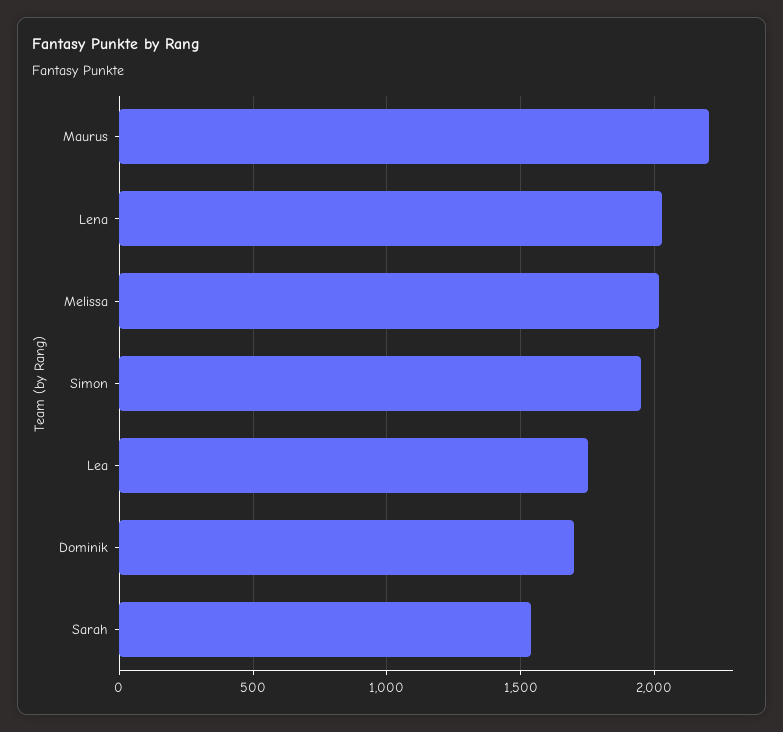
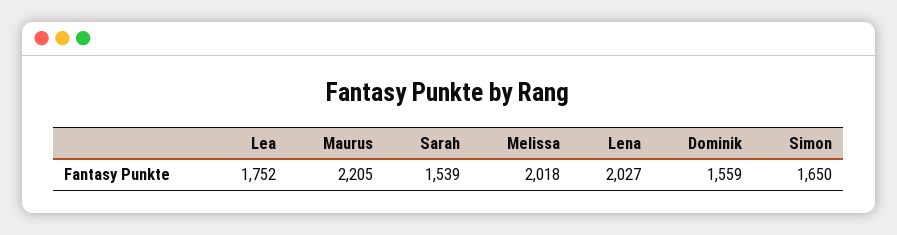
  {
    "Maurus": 2205,
    "Lena": 2027,
    "Melissa": 2018,
-   "Simon": 1950,
+   "Simon": 1650,
    "Lea": 1752,
-   "Dominik": 1700,
+   "Dominik": 1559,
    "Sarah": 1539
  }

